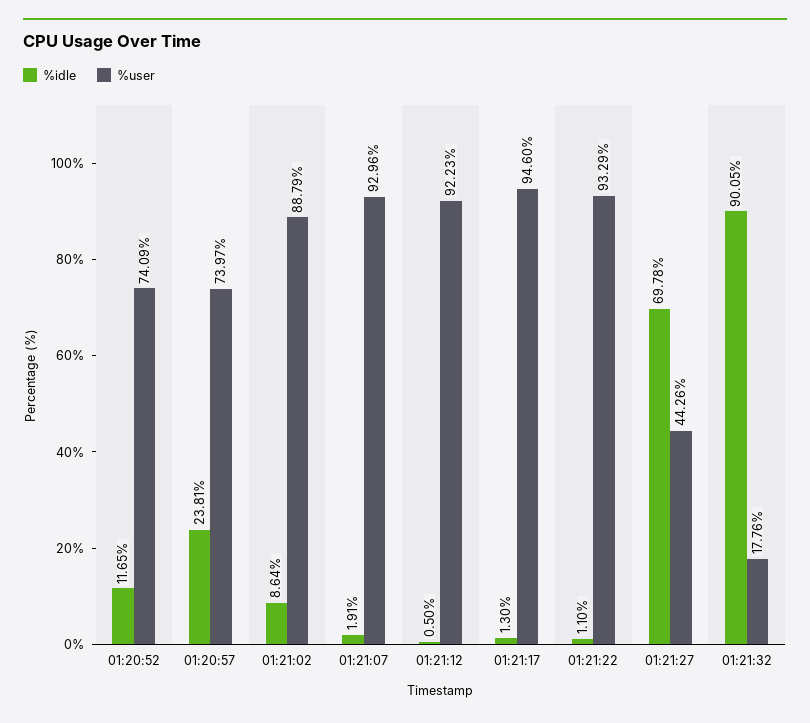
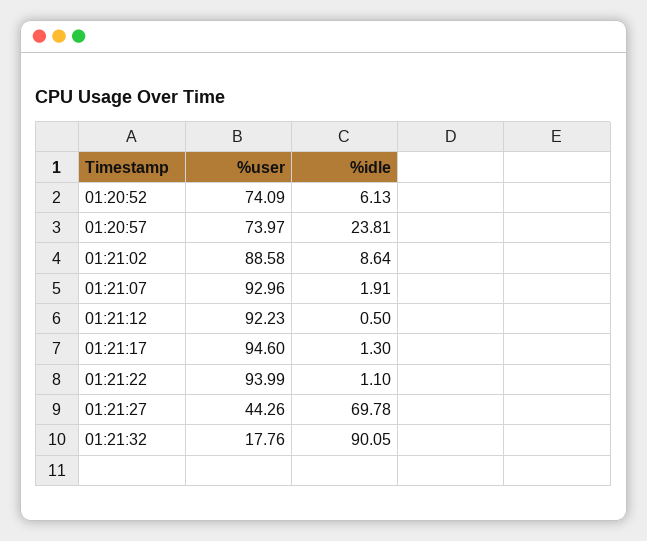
  {
    "%idle": {
-     "01:20:52": 11.65,
+     "01:20:52": 6.13,
      "01:20:57": 23.81,
      "01:21:02": 8.64,
      "01:21:07": 1.91,
      "01:21:12": 0.5,
      "01:21:17": 1.3,
      "01:21:22": 1.1,
      "01:21:27": 69.78,
      "01:21:32": 90.05
    },
    "%user": {
      "01:20:52": 74.09,
      "01:20:57": 73.97,
-     "01:21:02": 88.79,
+     "01:21:02": 88.58,
      "01:21:07": 92.96,
      "01:21:12": 92.23,
      "01:21:17": 94.6,
-     "01:21:22": 93.29,
+     "01:21:22": 93.99,
      "01:21:27": 44.26,
      "01:21:32": 17.76
    }
  }

